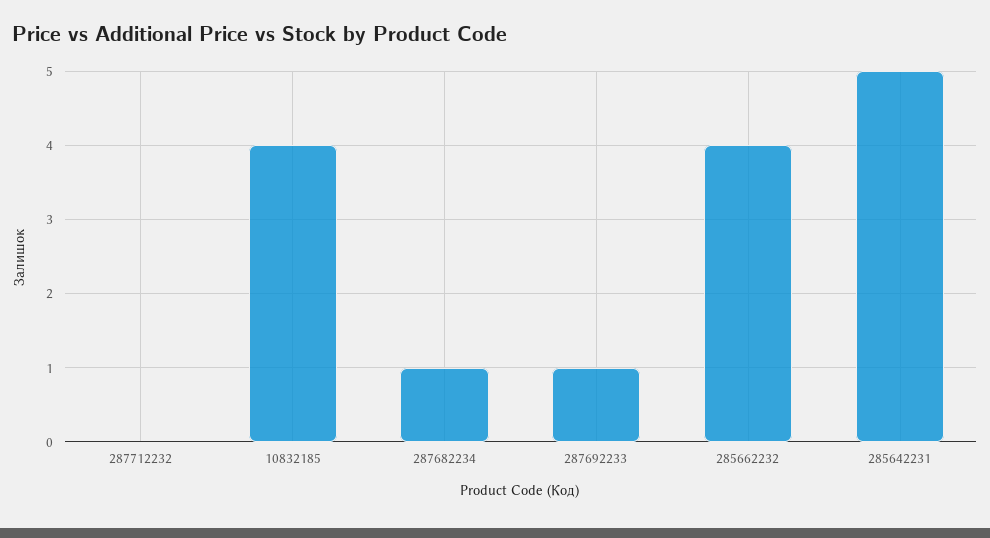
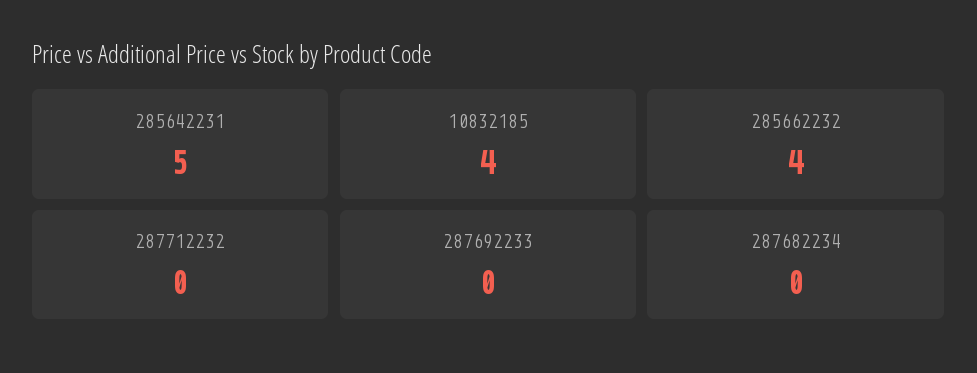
  {
    "287712232": 0,
    "10832185": 4,
-   "287682234": 1,
+   "287682234": 0,
-   "287692233": 1,
+   "287692233": 0,
    "285662232": 4,
    "285642231": 5
  }

